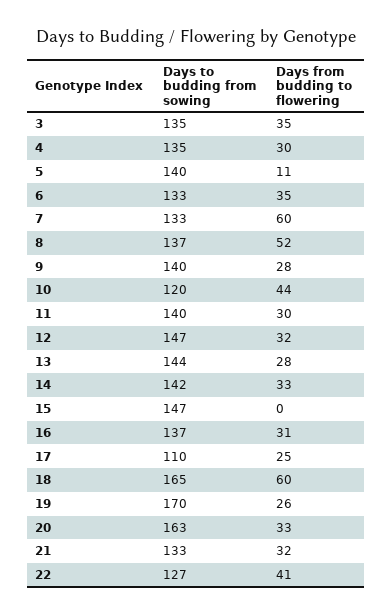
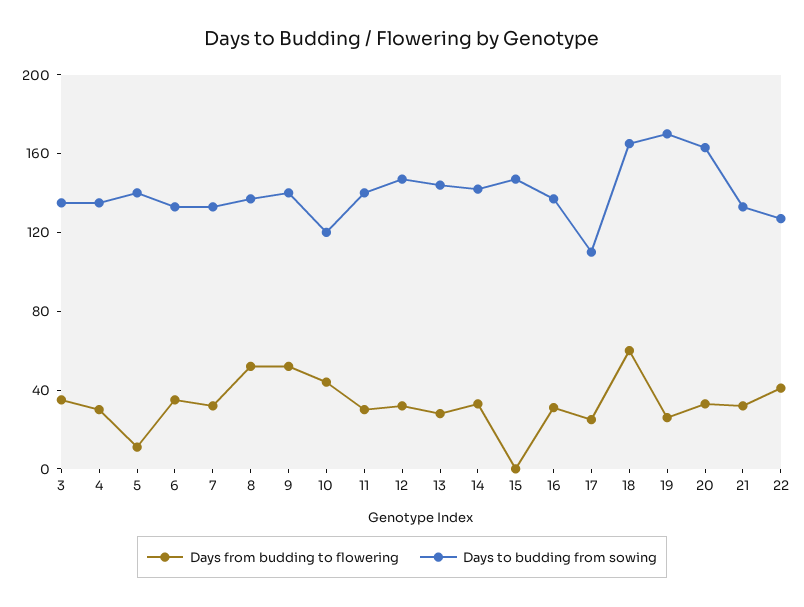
  {
    "Days to budding from sowing": {
      "3": 135,
      "4": 135,
      "5": 140,
      "6": 133,
      "7": 133,
      "8": 137,
      "9": 140,
      "10": 120,
      "11": 140,
      "12": 147,
      "13": 144,
      "14": 142,
      "15": 147,
      "16": 137,
      "17": 110,
      "18": 165,
      "19": 170,
      "20": 163,
      "21": 133,
      "22": 127
    },
    "Days from budding to flowering": {
      "3": 35,
      "4": 30,
      "5": 11,
      "6": 35,
-     "7": 60,
+     "7": 30,
      "8": 52,
-     "9": 28,
+     "9": 50,
      "10": 44,
      "11": 30,
      "12": 32,
      "13": 28,
      "14": 33,
      "15": 0,
      "16": 31,
      "17": 25,
      "18": 60,
      "19": 26,
      "20": 33,
      "21": 32,
      "22": 41
    }
  }

